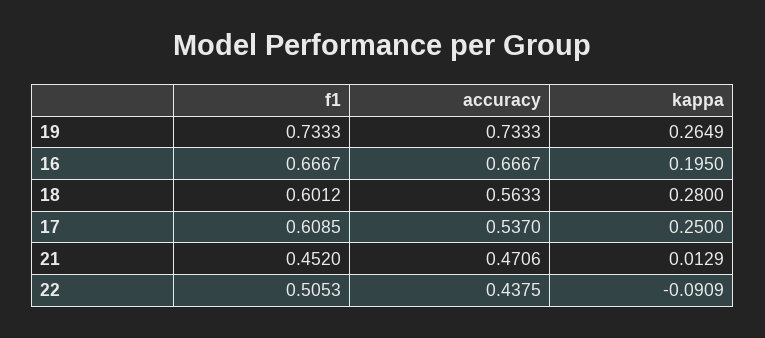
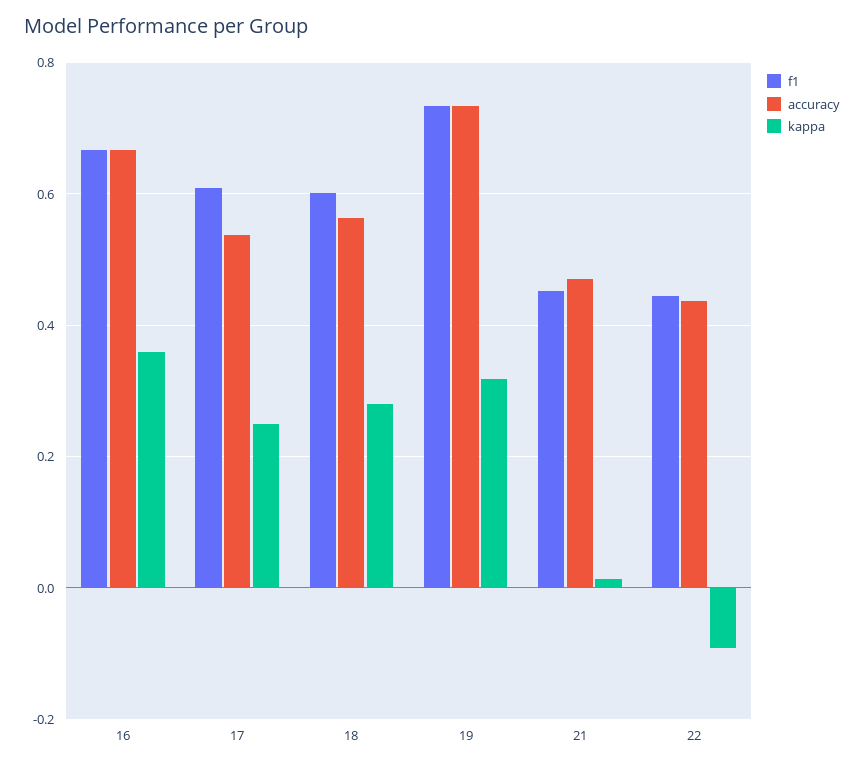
  {
    "f1": {
      "19": 0.7333,
      "16": 0.6667,
      "18": 0.6012,
      "17": 0.6085,
      "21": 0.452,
-     "22": 0.5053
+     "22": 0.44
    },
    "accuracy": {
      "19": 0.7333,
      "16": 0.6667,
      "18": 0.5633,
      "17": 0.537,
      "21": 0.4706,
      "22": 0.4375
    },
    "kappa": {
-     "19": 0.2649,
+     "19": 0.32,
-     "16": 0.195,
+     "16": 0.36,
      "18": 0.28,
      "17": 0.25,
      "21": 0.0129,
      "22": -0.0909
    }
  }

